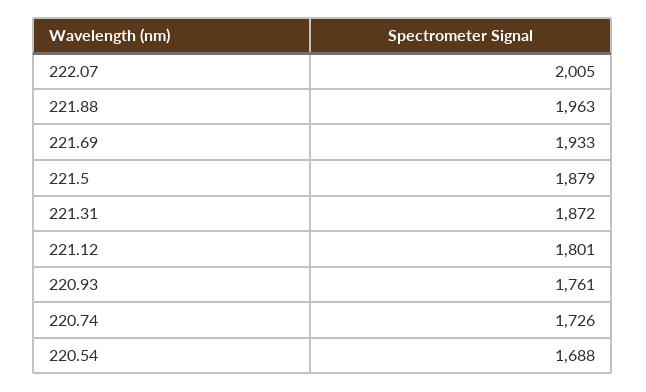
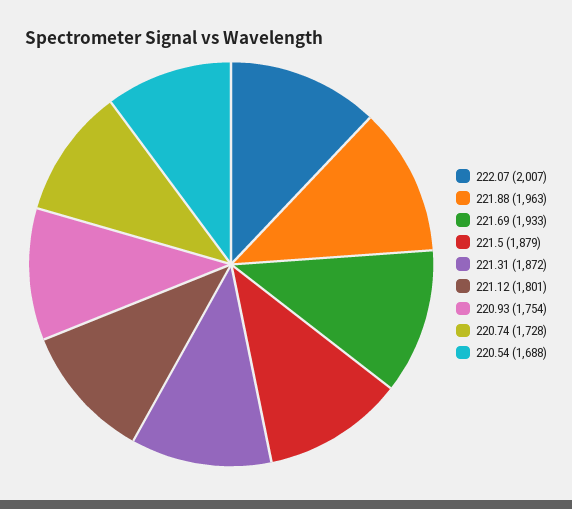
  {
-   "222.07": 2005,
+   "222.07": 2007,
    "221.88": 1963,
    "221.69": 1933,
    "221.5": 1879,
    "221.31": 1872,
    "221.12": 1801,
-   "220.93": 1761,
+   "220.93": 1754,
-   "220.74": 1726,
+   "220.74": 1728,
    "220.54": 1688
  }

